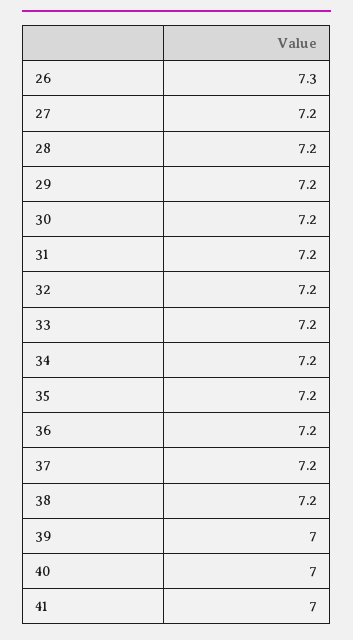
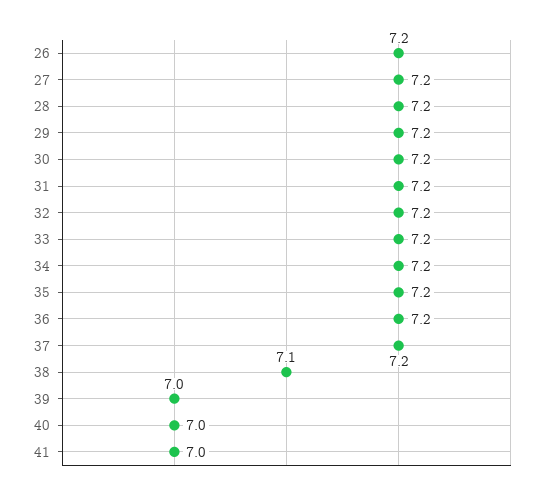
  {
-   "26": 7.3,
+   "26": 7.2,
    "27": 7.2,
    "28": 7.2,
    "29": 7.2,
    "30": 7.2,
    "31": 7.2,
    "32": 7.2,
    "33": 7.2,
    "34": 7.2,
    "35": 7.2,
    "36": 7.2,
    "37": 7.2,
-   "38": 7.2,
+   "38": 7.1,
    "39": 7,
    "40": 7,
    "41": 7
  }

